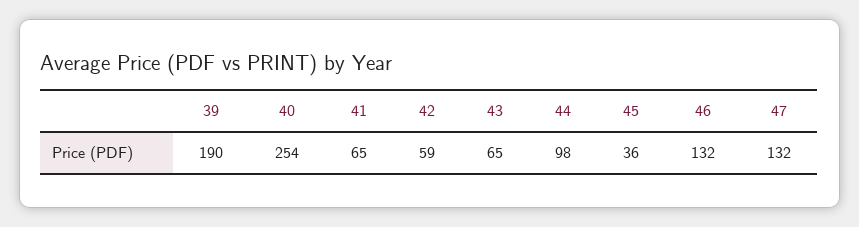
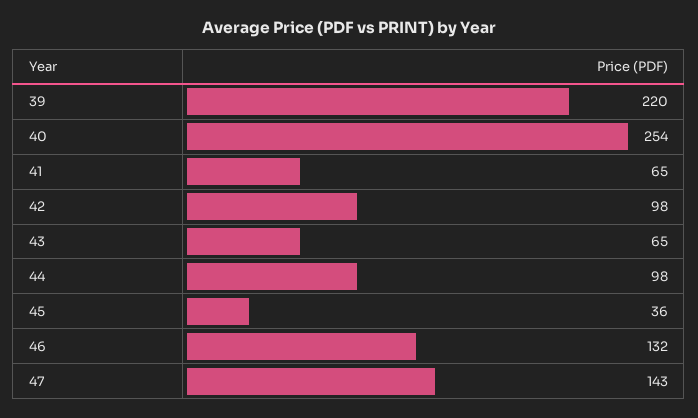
  {
-   "39": 190,
+   "39": 220,
    "40": 254,
    "41": 65,
-   "42": 59,
+   "42": 98,
    "43": 65,
    "44": 98,
    "45": 36,
    "46": 132,
-   "47": 132
+   "47": 143
  }

